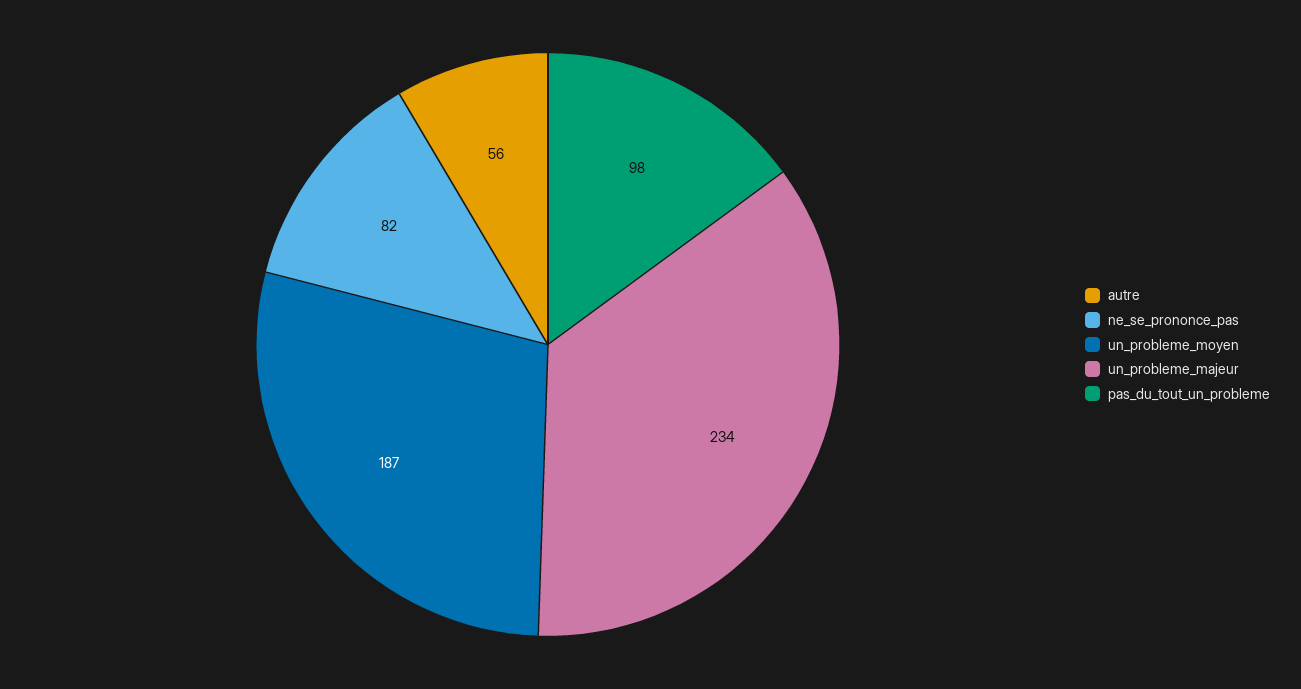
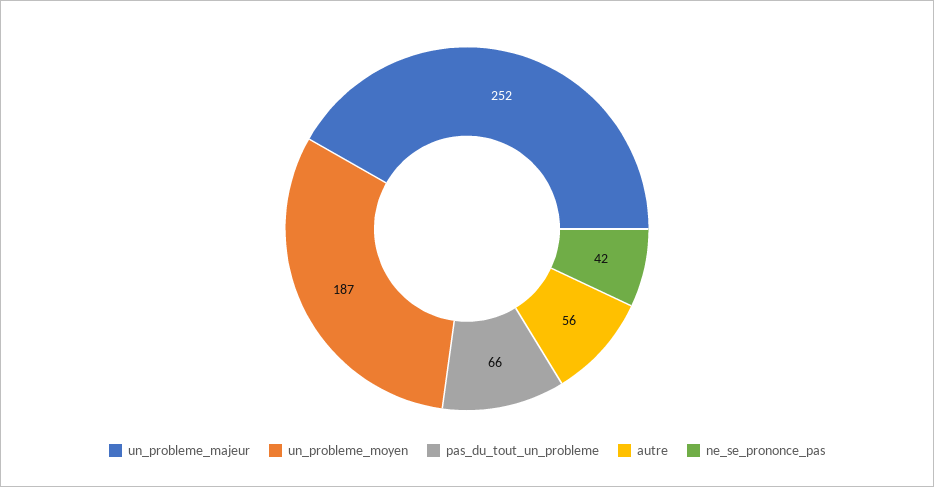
  {
    "autre": 56,
-   "ne_se_prononce_pas": 82,
+   "ne_se_prononce_pas": 42,
    "un_probleme_moyen": 187,
-   "un_probleme_majeur": 234,
+   "un_probleme_majeur": 252,
-   "pas_du_tout_un_probleme": 98
+   "pas_du_tout_un_probleme": 66
  }

